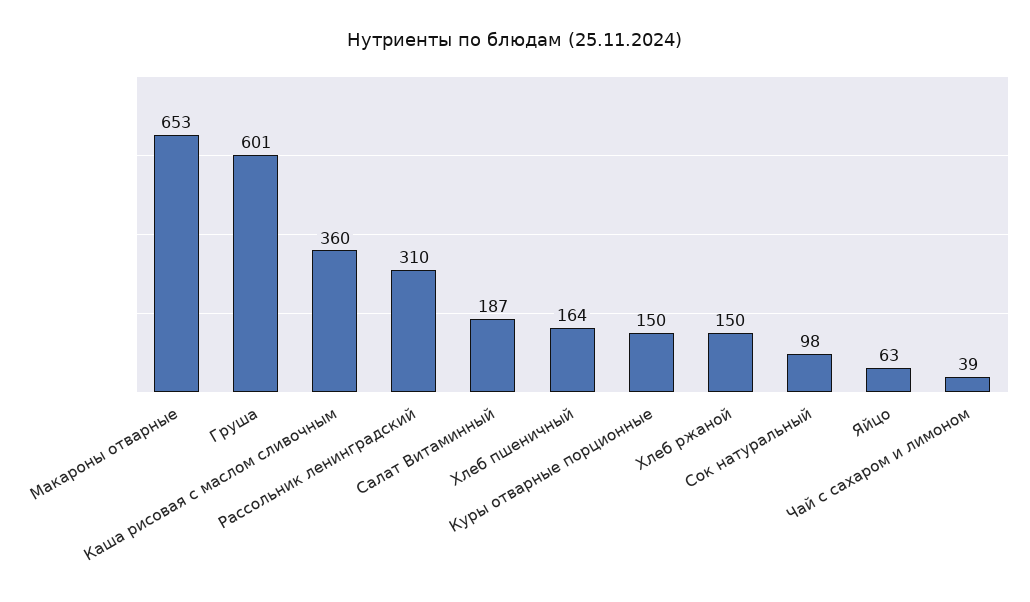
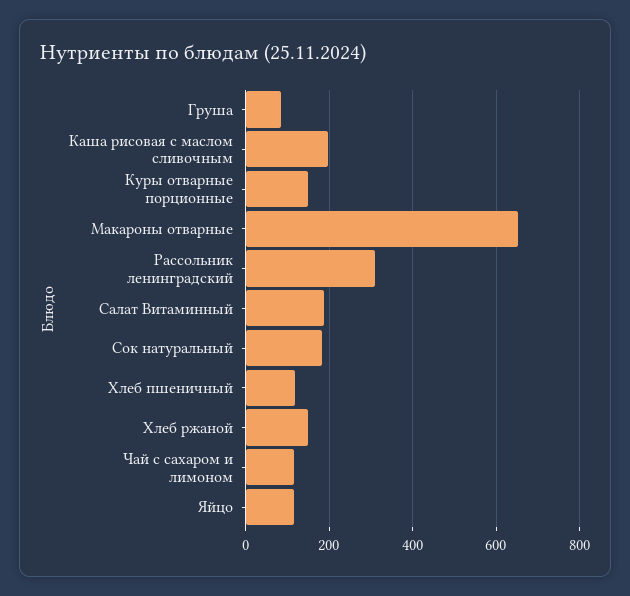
  {
    "Макароны отварные": 653,
-   "Груша": 601,
+   "Груша": 80,
-   "Каша рисовая с маслом сливочным": 360,
+   "Каша рисовая с маслом сливочным": 200,
    "Рассольник ленинградский": 310,
    "Салат Витаминный": 187,
-   "Хлеб пшеничный": 164,
+   "Хлеб пшеничный": 120,
    "Куры отварные порционные": 150,
    "Хлеб ржаной": 150,
-   "Сок натуральный": 98,
+   "Сок натуральный": 180,
-   "Яйцо": 63,
+   "Яйцо": 120,
-   "Чай с сахаром и лимоном": 39
+   "Чай с сахаром и лимоном": 120
  }

